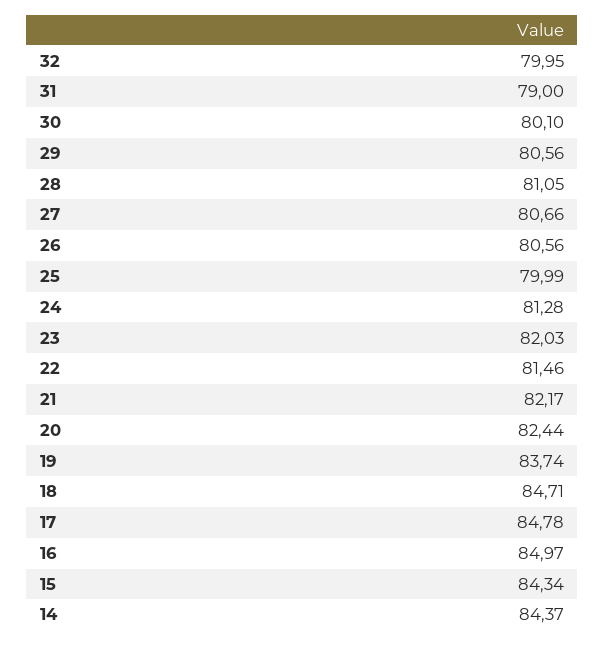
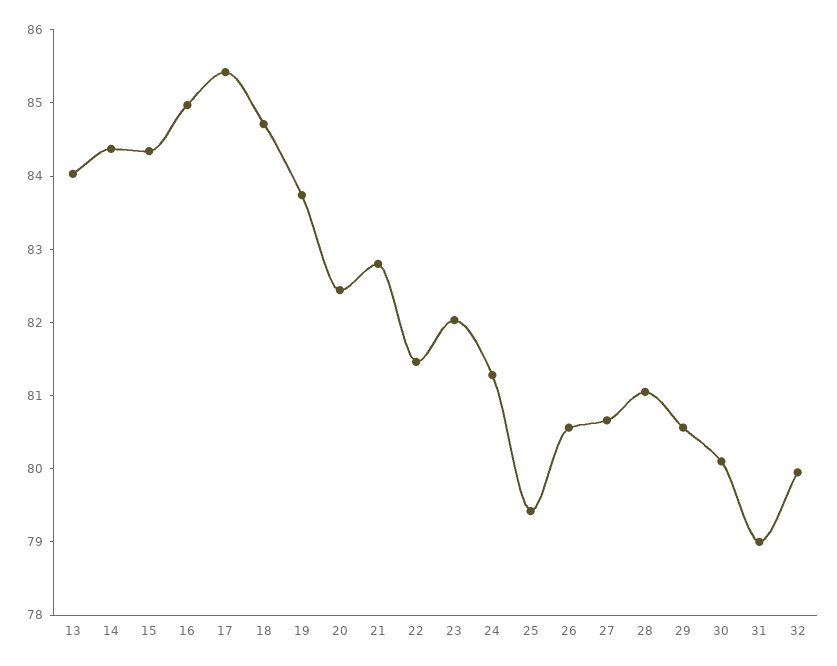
  {
    "32": 79.95,
    "31": 79,
    "30": 80.1,
    "29": 80.56,
    "28": 81.05,
    "27": 80.66,
    "26": 80.56,
-   "25": 79.99,
+   "25": 79.4,
    "24": 81.28,
    "23": 82.03,
    "22": 81.46,
-   "21": 82.17,
+   "21": 82.8,
    "20": 82.44,
    "19": 83.74,
    "18": 84.71,
-   "17": 84.78,
+   "17": 85.4,
    "16": 84.97,
    "15": 84.34,
-   "14": 84.37
+   "14": 84.37,
+   "13": 84
  }

